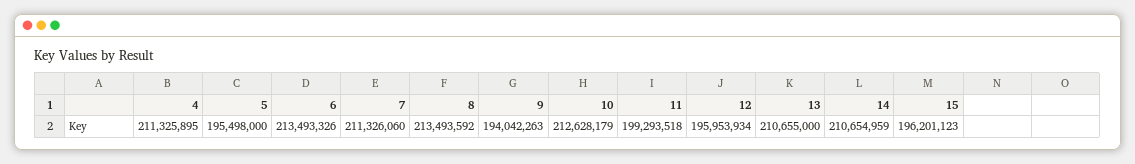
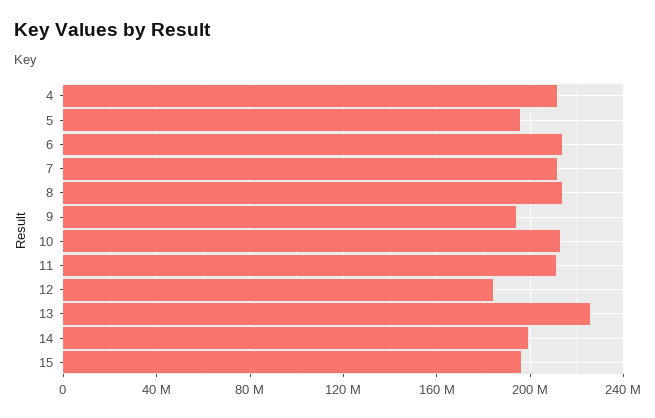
  {
    "4": 211325895,
    "5": 195498000,
    "6": 213493326,
    "7": 211326060,
    "8": 213493592,
    "9": 194042263,
    "10": 212628179,
-   "11": 199293518,
+   "11": 210000000,
-   "12": 195953934,
+   "12": 185000000,
-   "13": 210655000,
+   "13": 225000000,
-   "14": 210654959,
+   "14": 200000000,
    "15": 196201123
  }

